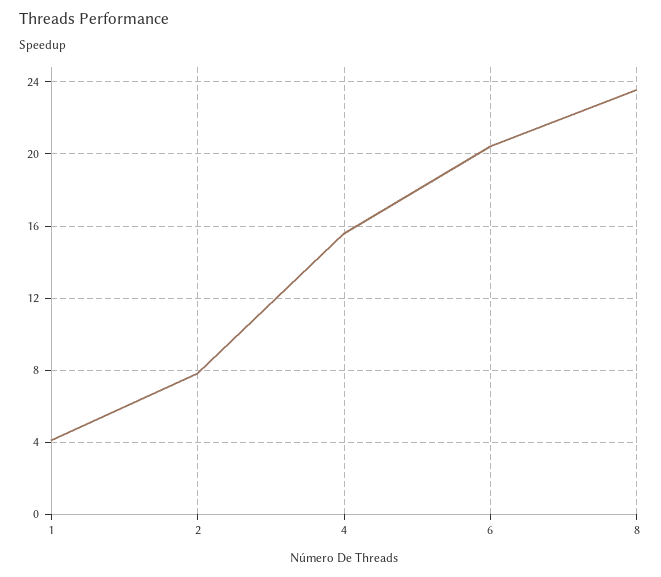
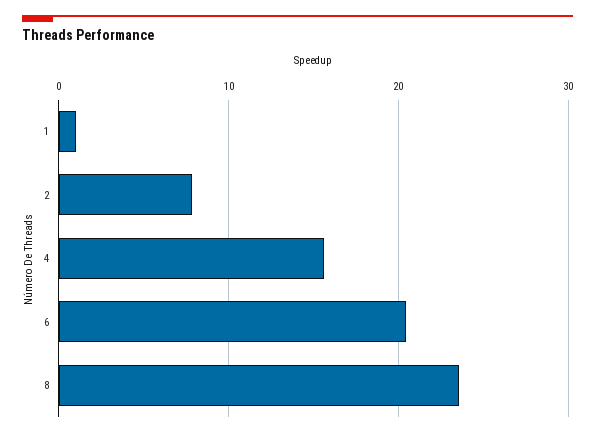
  {
-   "1": 4,
+   "1": 1,
    "2": 8,
    "4": 15.5,
    "6": 20.5,
    "8": 23.5
  }

